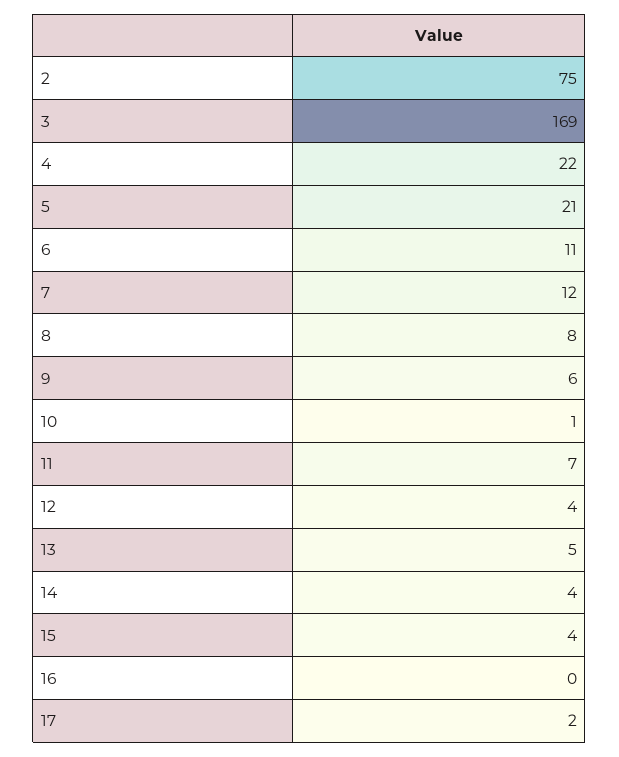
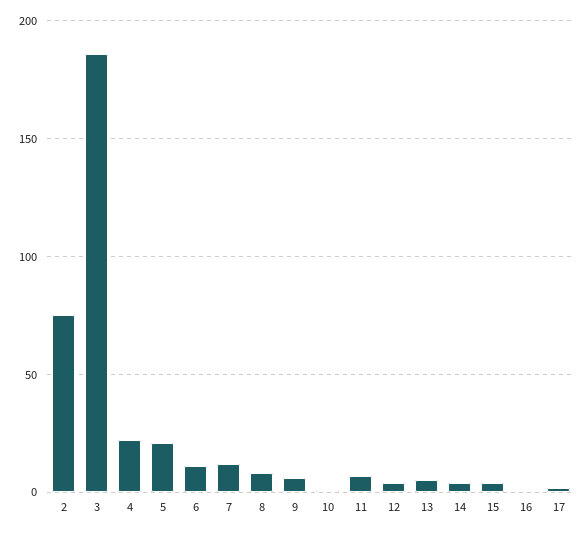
  {
    "2": 75,
-   "3": 169,
+   "3": 185,
    "4": 22,
    "5": 21,
    "6": 11,
    "7": 12,
    "8": 8,
    "9": 6,
    "10": 1,
    "11": 7,
    "12": 4,
    "13": 5,
    "14": 4,
    "15": 4,
    "16": 0,
    "17": 2
  }

